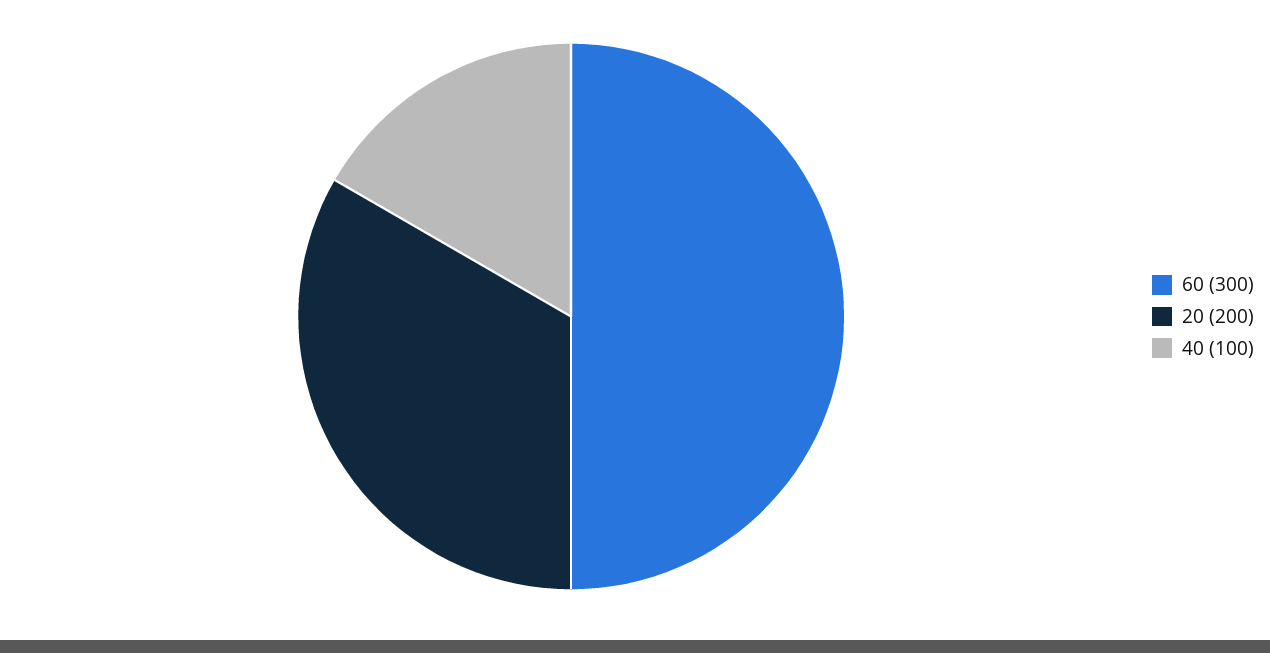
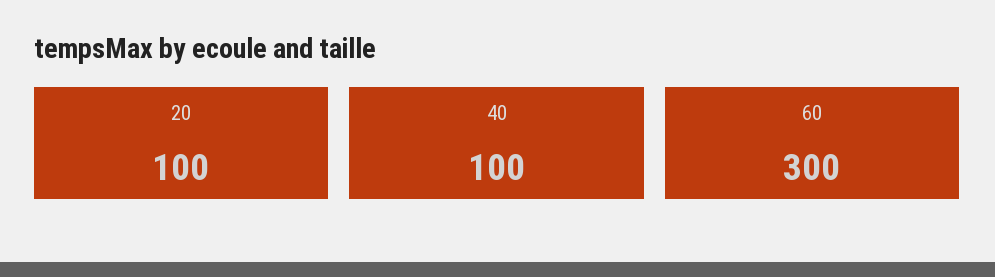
  {
    "60": 300,
-   "20": 200,
+   "20": 100,
    "40": 100
  }

